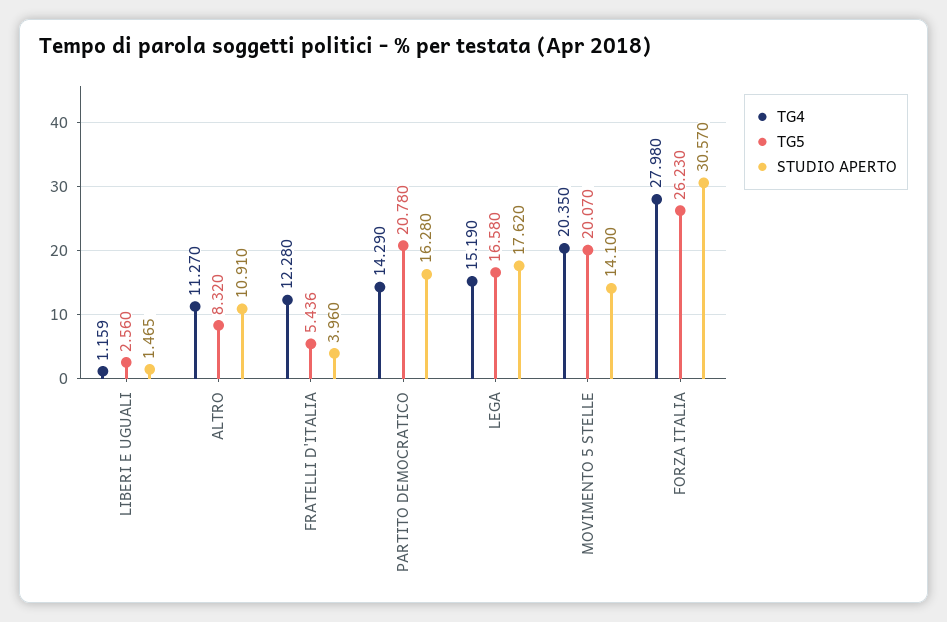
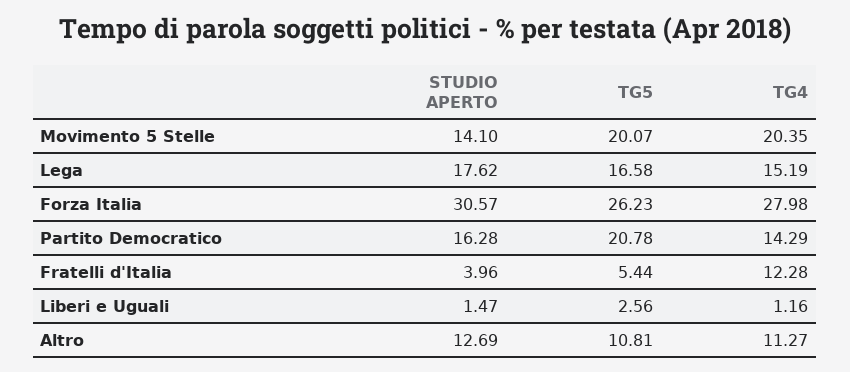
  {
    "TG4": {
      "LIBERI E UGUALI": 1.159,
      "ALTRO": 11.27,
      "FRATELLI D'ITALIA": 12.28,
      "PARTITO DEMOCRATICO": 14.29,
      "LEGA": 15.19,
      "MOVIMENTO 5 STELLE": 20.35,
      "FORZA ITALIA": 27.98
    },
    "TG5": {
      "LIBERI E UGUALI": 2.56,
-     "ALTRO": 8.32,
+     "ALTRO": 10.81,
      "FRATELLI D'ITALIA": 5.436,
      "PARTITO DEMOCRATICO": 20.78,
      "LEGA": 16.58,
      "MOVIMENTO 5 STELLE": 20.07,
      "FORZA ITALIA": 26.23
    },
    "STUDIO APERTO": {
      "LIBERI E UGUALI": 1.465,
-     "ALTRO": 10.91,
+     "ALTRO": 12.69,
      "FRATELLI D'ITALIA": 3.96,
      "PARTITO DEMOCRATICO": 16.28,
      "LEGA": 17.62,
      "MOVIMENTO 5 STELLE": 14.1,
      "FORZA ITALIA": 30.57
    }
  }

